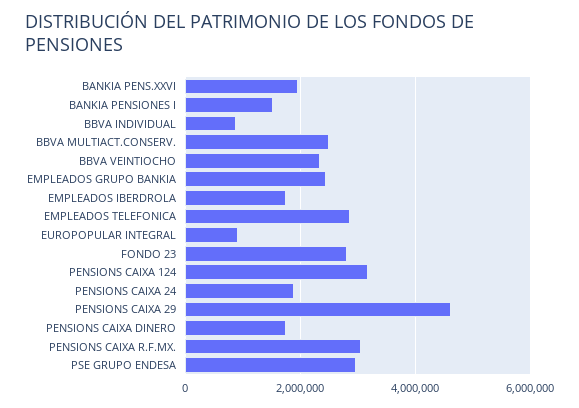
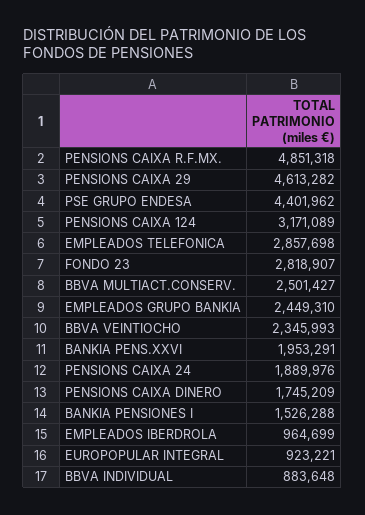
  {
    "BANKIA PENS.XXVI": 1953291,
    "BANKIA PENSIONES I": 1526288,
    "BBVA INDIVIDUAL": 883648,
    "BBVA MULTIACT.CONSERV.": 2501427,
    "BBVA VEINTIOCHO": 2345993,
    "EMPLEADOS GRUPO BANKIA": 2449310,
-   "EMPLEADOS IBERDROLA": 1800000,
+   "EMPLEADOS IBERDROLA": 964699,
    "EMPLEADOS TELEFONICA": 2857698,
    "EUROPOPULAR INTEGRAL": 923221,
    "FONDO 23": 2818907,
    "PENSIONS CAIXA 124": 3171089,
    "PENSIONS CAIXA 24": 1889976,
    "PENSIONS CAIXA 29": 4613282,
    "PENSIONS CAIXA DINERO": 1745209,
-   "PENSIONS CAIXA R.F.MX.": 3000000,
+   "PENSIONS CAIXA R.F.MX.": 4851318,
-   "PSE GRUPO ENDESA": 3000000
+   "PSE GRUPO ENDESA": 4401962
  }

